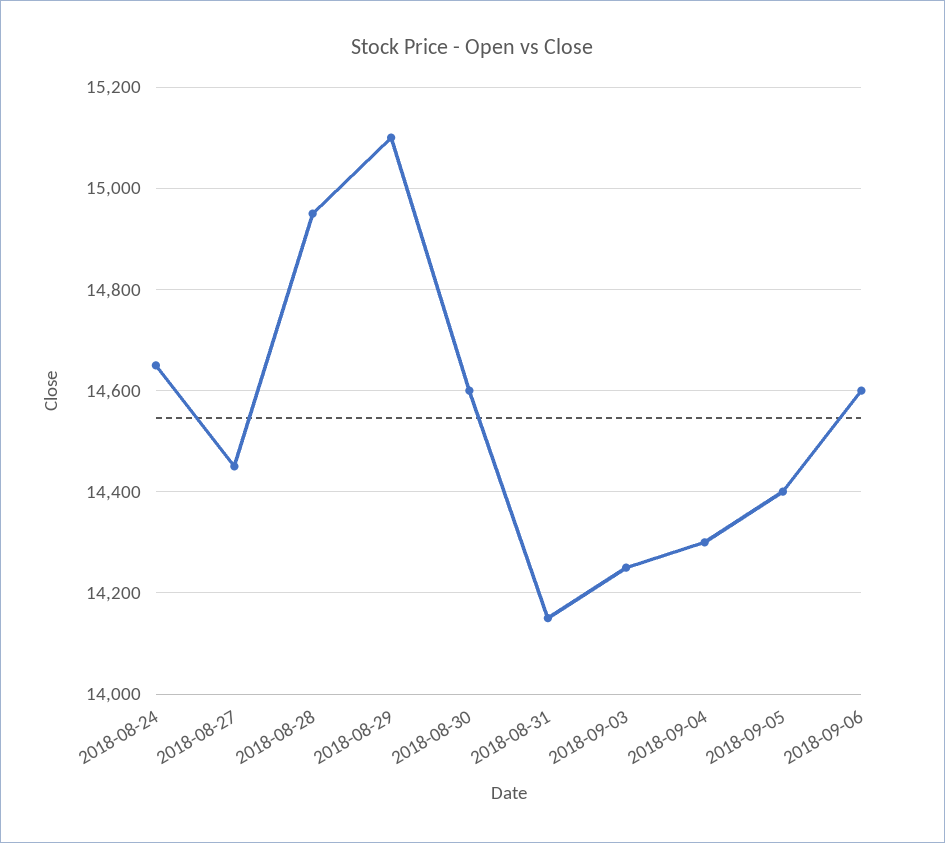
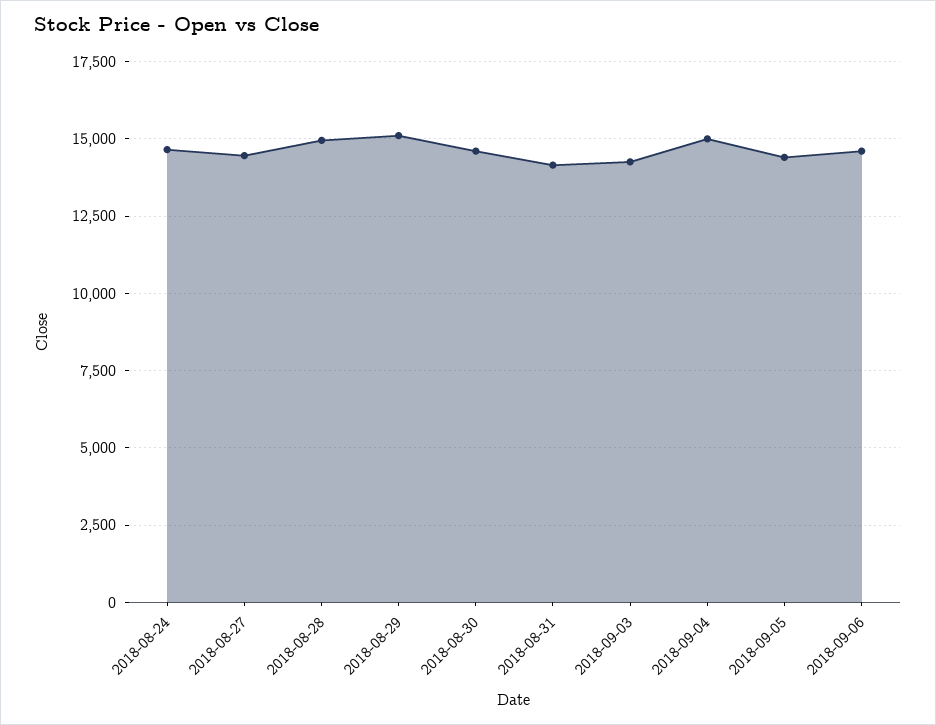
  {
    "2018-08-24": 14660,
    "2018-08-27": 14460,
    "2018-08-28": 14960,
    "2018-08-29": 15100,
    "2018-08-30": 14600,
    "2018-08-31": 14160,
    "2018-09-03": 14260,
-   "2018-09-04": 14300,
+   "2018-09-04": 15000,
    "2018-09-05": 14400,
    "2018-09-06": 14600
  }

